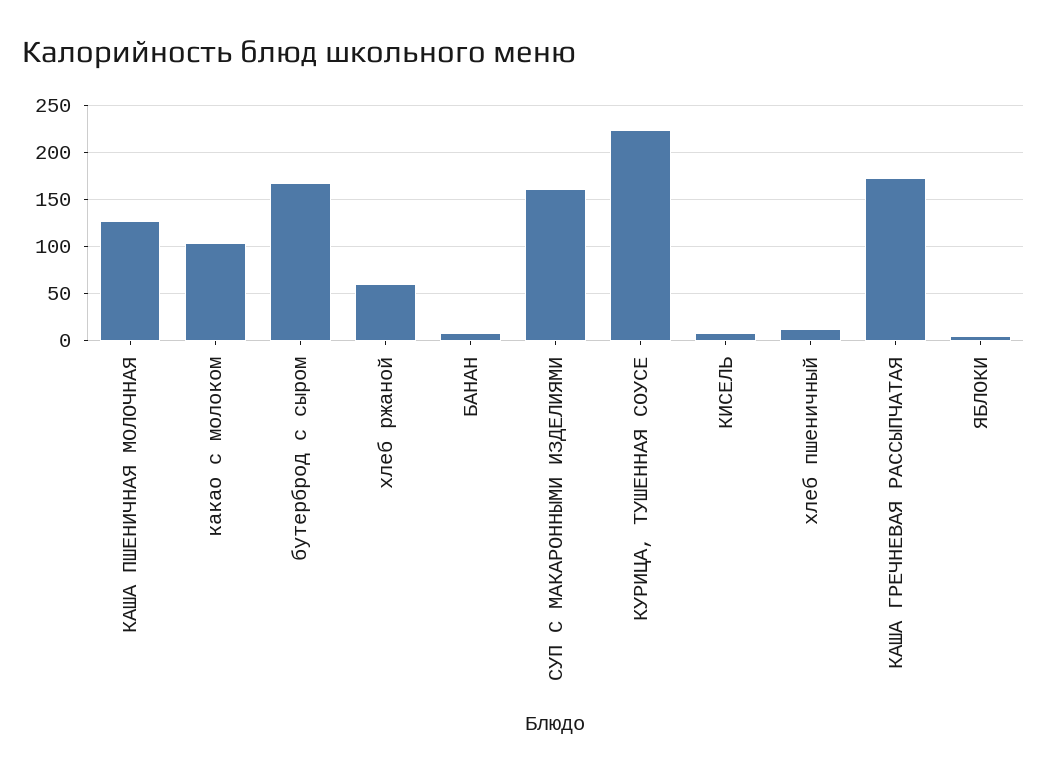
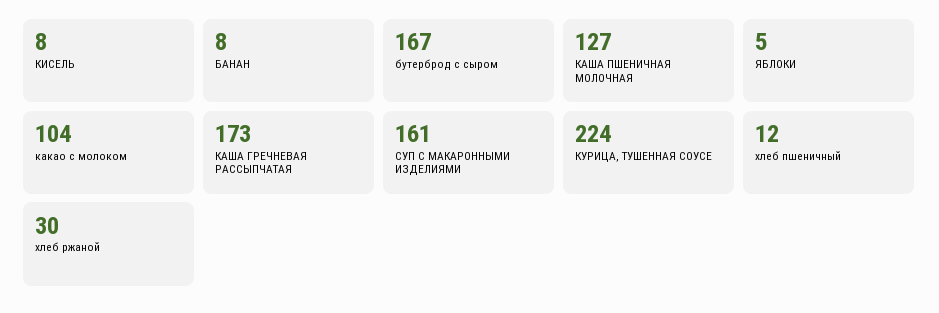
  {
    "КАША ПШЕНИЧНАЯ МОЛОЧНАЯ": 127,
    "какао с молоком": 104,
    "бутерброд с сыром": 167,
-   "хлеб ржаной": 60,
+   "хлеб ржаной": 30,
    "БАНАН": 8,
    "СУП С МАКАРОННЫМИ ИЗДЕЛИЯМИ": 161,
    "КУРИЦА, ТУШЕННАЯ СОУСЕ": 224,
    "КИСЕЛЬ": 8,
    "хлеб пшеничный": 12,
    "КАША ГРЕЧНЕВАЯ РАССЫПЧАТАЯ": 173,
    "ЯБЛОКИ": 5
  }

